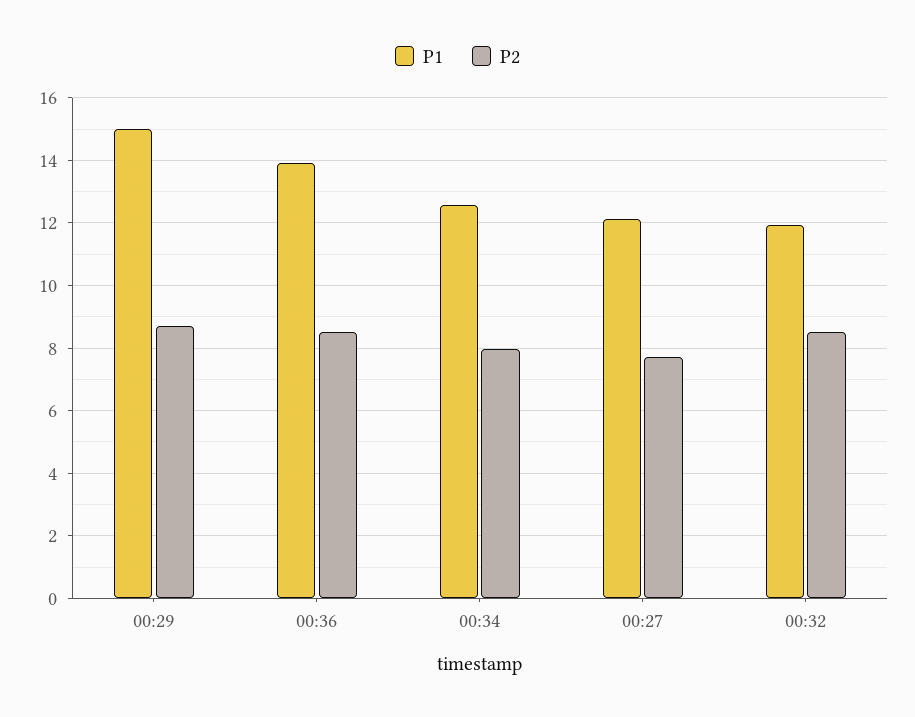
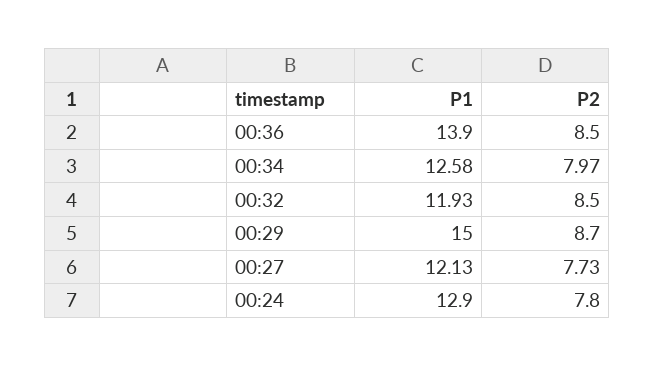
  {
    "P1": {
      "00:29": 15,
      "00:36": 13.9,
      "00:34": 12.58,
      "00:27": 12.13,
-     "00:32": 11.93
+     "00:32": 11.93,
+     "00:24": 12.9
    },
    "P2": {
      "00:29": 8.7,
      "00:36": 8.5,
      "00:34": 7.97,
      "00:27": 7.73,
-     "00:32": 8.5
+     "00:32": 8.5,
+     "00:24": 7.8
    }
  }

